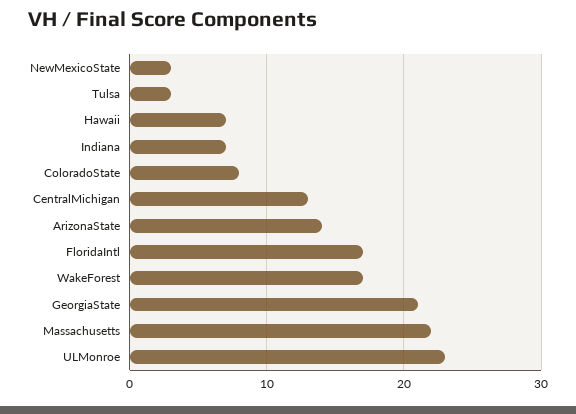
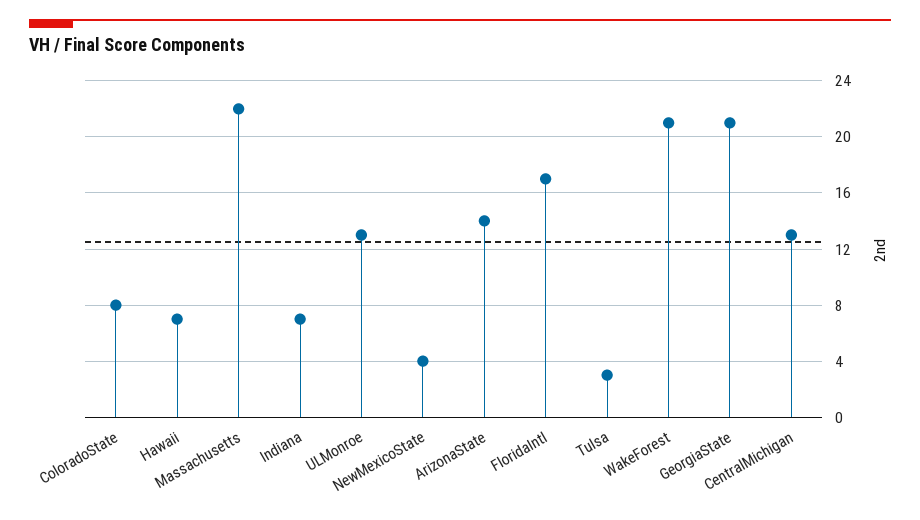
  {
-   "NewMexicoState": 3,
+   "NewMexicoState": 4,
    "Tulsa": 3,
    "Hawaii": 7,
    "Indiana": 7,
    "ColoradoState": 8,
    "CentralMichigan": 13,
    "ArizonaState": 14,
    "FloridaIntl": 17,
-   "WakeForest": 17,
+   "WakeForest": 21,
    "GeorgiaState": 21,
    "Massachusetts": 22,
-   "ULMonroe": 23
+   "ULMonroe": 13
  }

